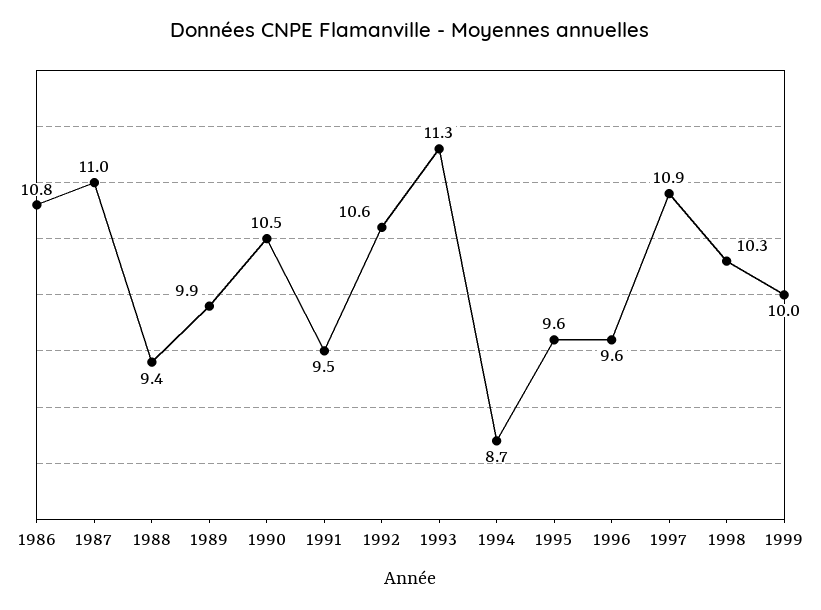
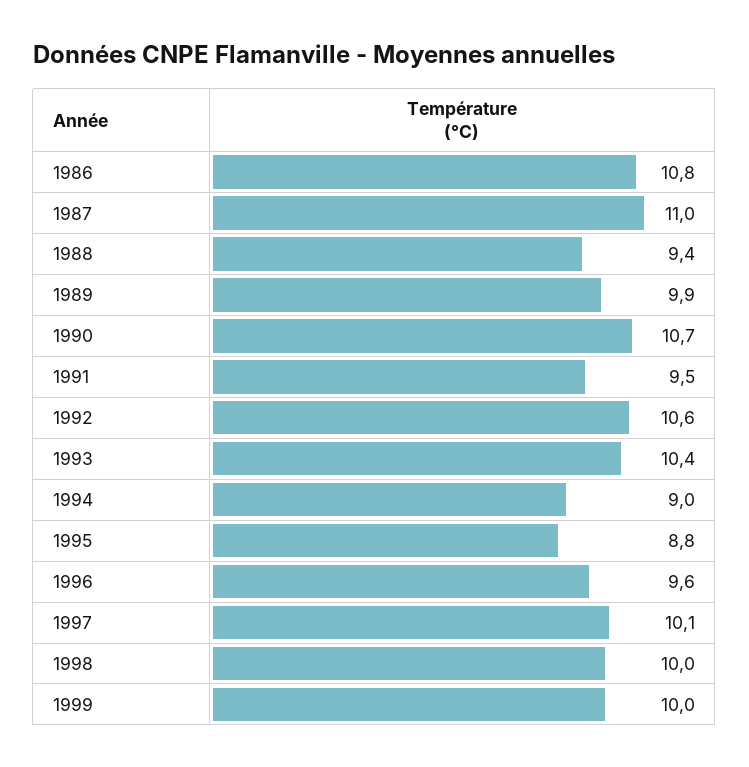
  {
    "1986": 10.8,
    "1987": 11,
    "1988": 9.4,
    "1989": 9.9,
-   "1990": 10.5,
+   "1990": 10.7,
    "1991": 9.5,
    "1992": 10.6,
-   "1993": 11.3,
+   "1993": 10.4,
-   "1994": 8.7,
+   "1994": 9,
-   "1995": 9.6,
+   "1995": 8.8,
    "1996": 9.6,
-   "1997": 10.9,
+   "1997": 10.1,
-   "1998": 10.3,
+   "1998": 10,
    "1999": 10
  }

